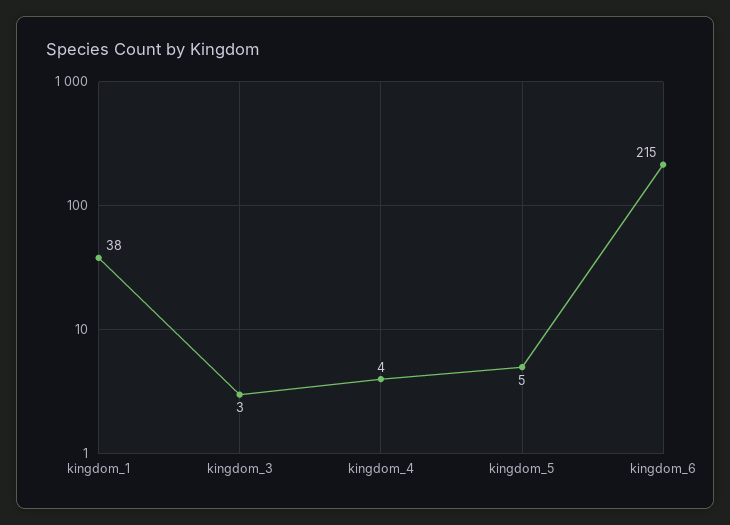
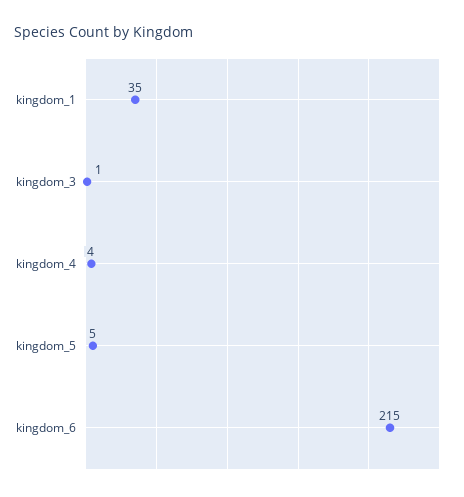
  {
-   "kingdom_1": 38,
+   "kingdom_1": 35,
-   "kingdom_3": 3,
+   "kingdom_3": 1,
    "kingdom_4": 4,
    "kingdom_5": 5,
    "kingdom_6": 215
  }

